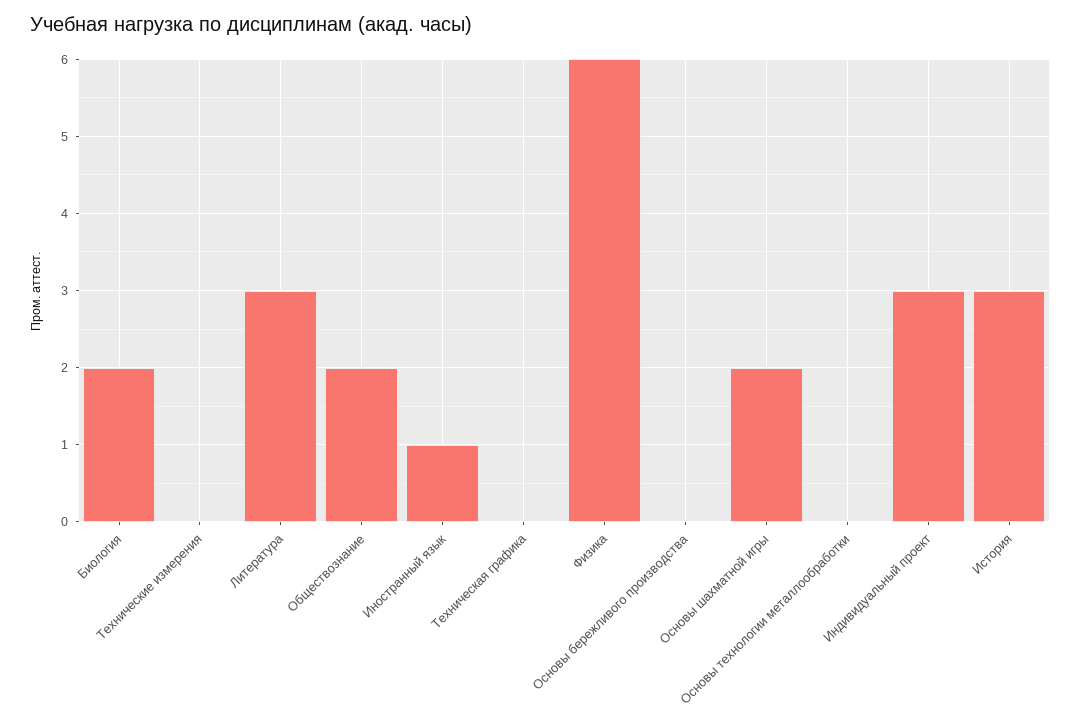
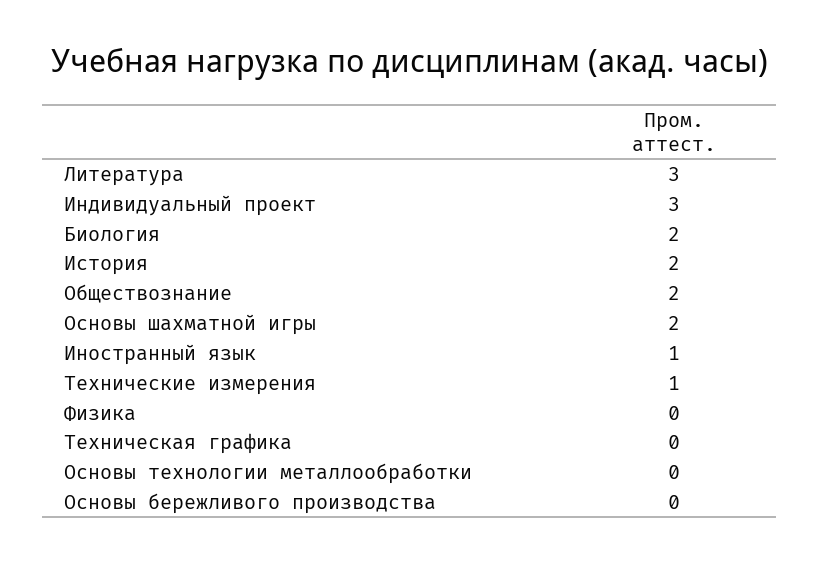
  {
    "Биология": 2,
-   "Технические измерения": 0,
+   "Технические измерения": 1,
    "Литература": 3,
    "Обществознание": 2,
    "Иностранный язык": 1,
    "Техническая графика": 0,
-   "Физика": 6,
+   "Физика": 0,
    "Основы бережливого производства": 0,
    "Основы шахматной игры": 2,
    "Основы технологии металлообработки": 0,
    "Индивидуальный проект": 3,
-   "История": 3
+   "История": 2
  }

